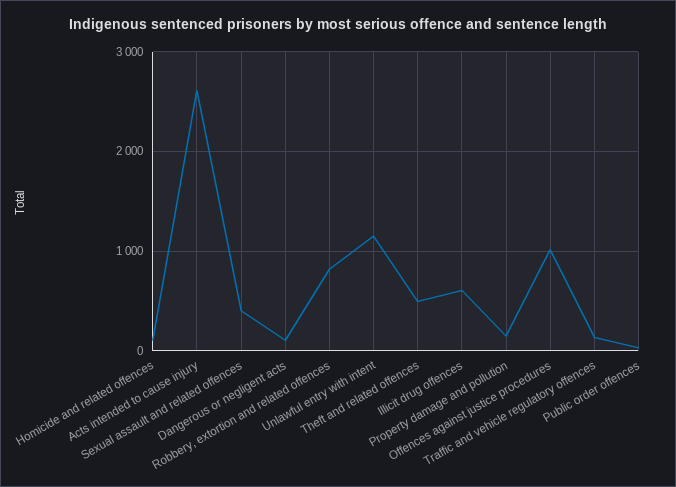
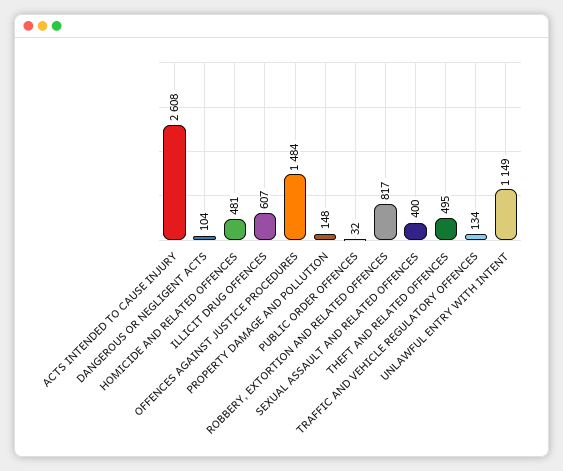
  {
-   "Homicide and related offences": 100,
+   "Homicide and related offences": 481,
    "Acts intended to cause injury": 2608,
    "Sexual assault and related offences": 400,
    "Dangerous or negligent acts": 104,
    "Robbery, extortion and related offences": 817,
    "Unlawful entry with intent": 1149,
    "Theft and related offences": 495,
    "Illicit drug offences": 607,
    "Property damage and pollution": 148,
-   "Offences against justice procedures": 1000,
+   "Offences against justice procedures": 1484,
    "Traffic and vehicle regulatory offences": 134,
    "Public order offences": 32
  }

